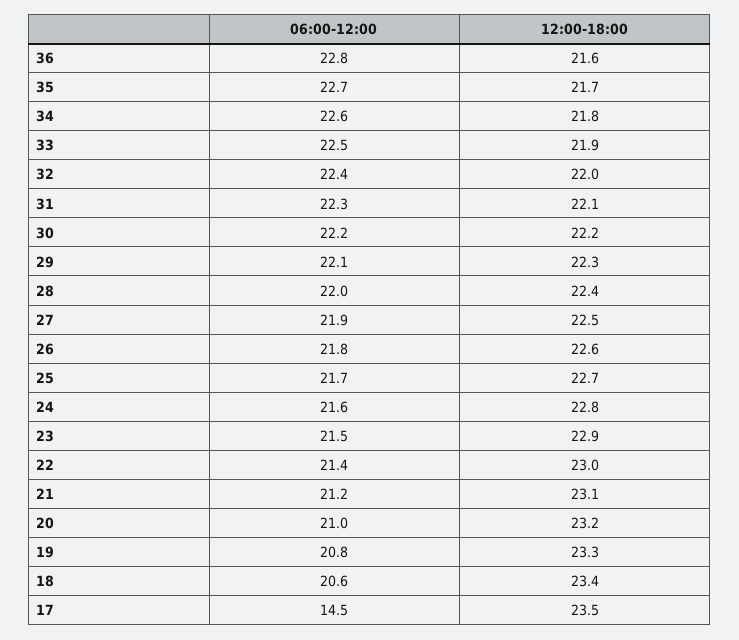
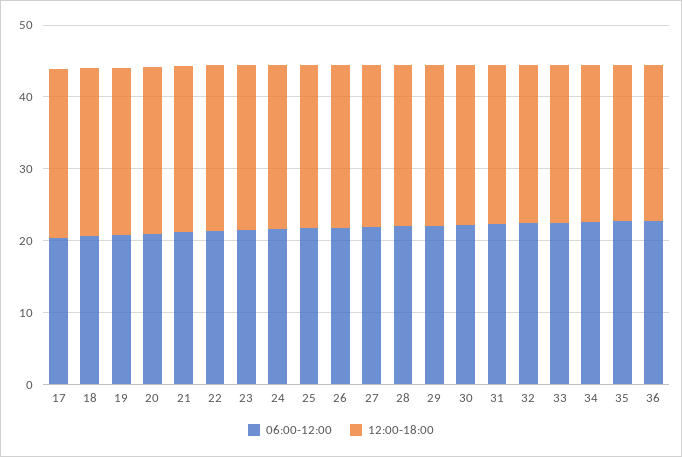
  {
    "06:00-12:00": {
      "36": 22.8,
      "35": 22.7,
      "34": 22.6,
      "33": 22.5,
      "32": 22.4,
      "31": 22.3,
      "30": 22.2,
      "29": 22.1,
      "28": 22,
      "27": 21.9,
      "26": 21.8,
      "25": 21.7,
      "24": 21.6,
      "23": 21.5,
      "22": 21.4,
      "21": 21.2,
      "20": 21,
      "19": 20.8,
      "18": 20.6,
-     "17": 14.5
+     "17": 20
    },
    "12:00-18:00": {
      "36": 21.6,
      "35": 21.7,
      "34": 21.8,
      "33": 21.9,
      "32": 22,
      "31": 22.1,
      "30": 22.2,
      "29": 22.3,
      "28": 22.4,
      "27": 22.5,
      "26": 22.6,
      "25": 22.7,
      "24": 22.8,
      "23": 22.9,
      "22": 23,
      "21": 23.1,
      "20": 23.2,
      "19": 23.3,
      "18": 23.4,
      "17": 23.5
    }
  }

